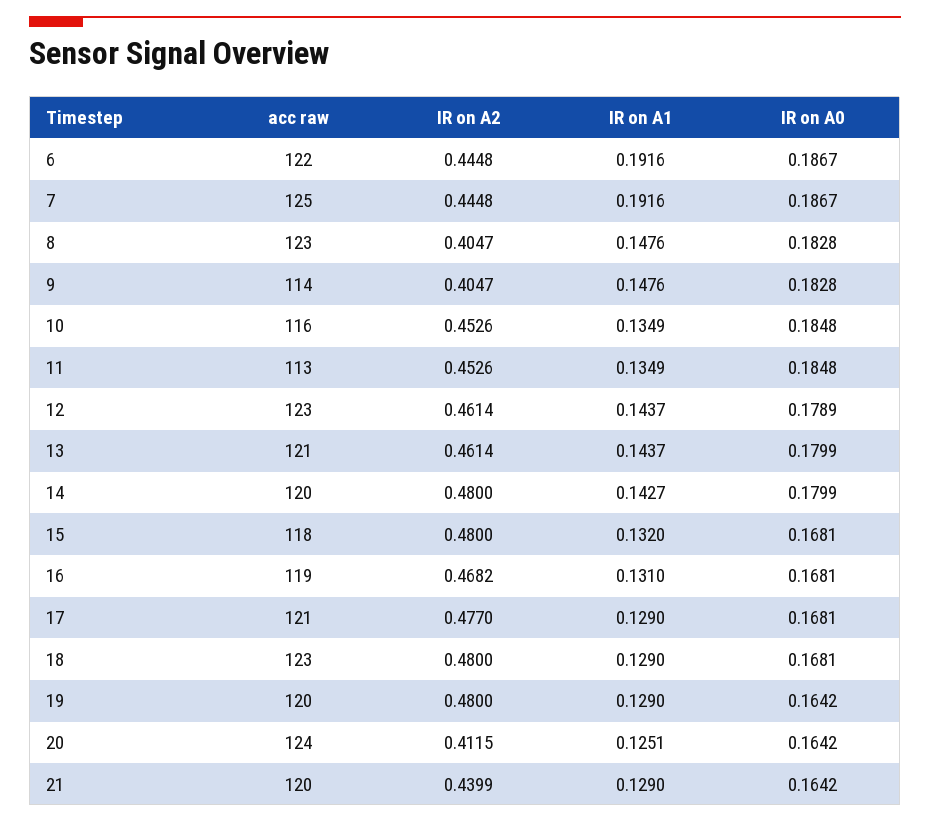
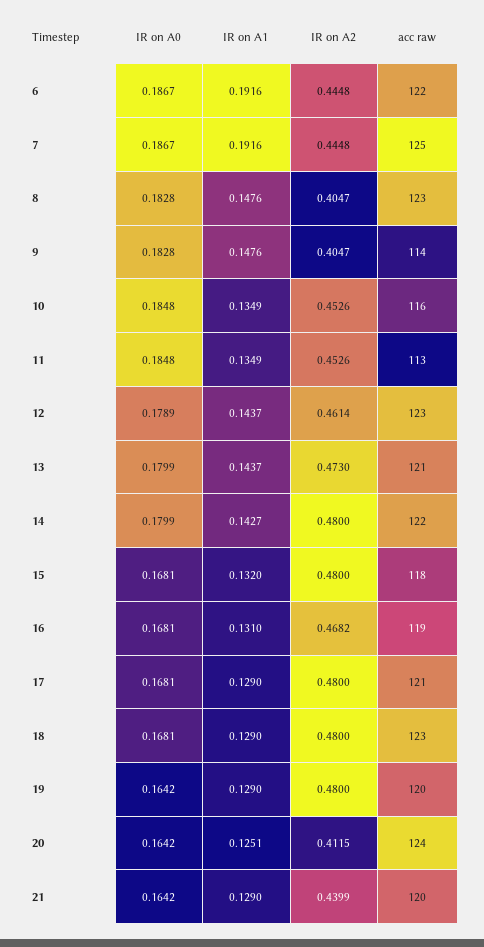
  {
    "acc raw": {
      "6": 122,
      "7": 125,
      "8": 123,
      "9": 114,
      "10": 116,
      "11": 113,
      "12": 123,
      "13": 121,
-     "14": 120,
+     "14": 122,
      "15": 118,
      "16": 119,
      "17": 121,
      "18": 123,
      "19": 120,
      "20": 124,
      "21": 120
    },
    "IR on A2": {
      "6": 0.4448,
      "7": 0.4448,
      "8": 0.4047,
      "9": 0.4047,
      "10": 0.4526,
      "11": 0.4526,
      "12": 0.4614,
-     "13": 0.4614,
+     "13": 0.473,
      "14": 0.48,
      "15": 0.48,
      "16": 0.4682,
-     "17": 0.477,
+     "17": 0.48,
      "18": 0.48,
      "19": 0.48,
      "20": 0.4115,
      "21": 0.4399
    },
    "IR on A1": {
      "6": 0.1916,
      "7": 0.1916,
      "8": 0.1476,
      "9": 0.1476,
      "10": 0.1349,
      "11": 0.1349,
      "12": 0.1437,
      "13": 0.1437,
      "14": 0.1427,
      "15": 0.132,
      "16": 0.131,
      "17": 0.129,
      "18": 0.129,
      "19": 0.129,
      "20": 0.1251,
      "21": 0.129
    },
    "IR on A0": {
      "6": 0.1867,
      "7": 0.1867,
      "8": 0.1828,
      "9": 0.1828,
      "10": 0.1848,
      "11": 0.1848,
      "12": 0.1789,
      "13": 0.1799,
      "14": 0.1799,
      "15": 0.1681,
      "16": 0.1681,
      "17": 0.1681,
      "18": 0.1681,
      "19": 0.1642,
      "20": 0.1642,
      "21": 0.1642
    }
  }

